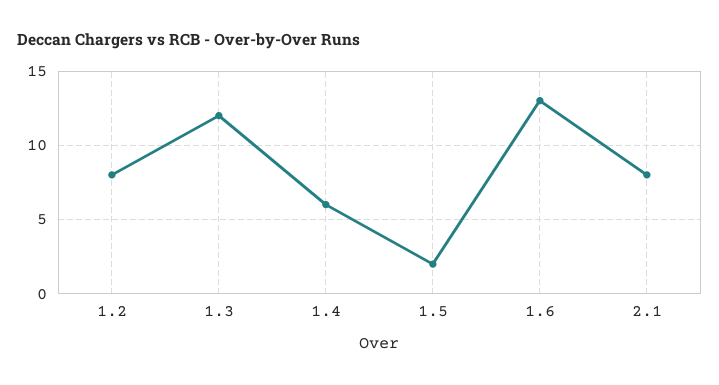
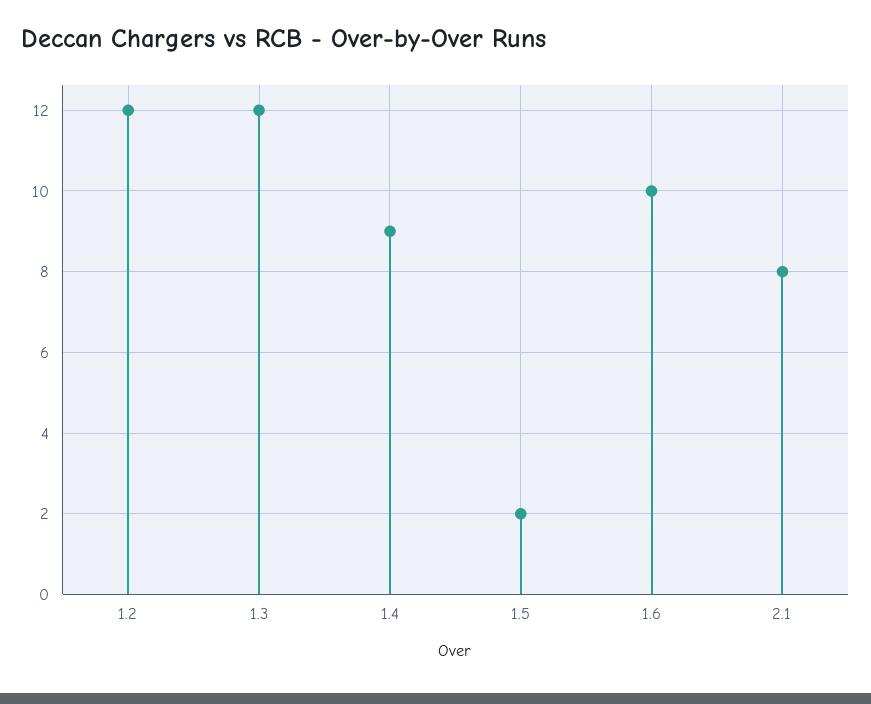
  {
-   "1.2": 8,
+   "1.2": 12,
    "1.3": 12,
-   "1.4": 6,
+   "1.4": 9,
    "1.5": 2,
-   "1.6": 13,
+   "1.6": 10,
    "2.1": 8
  }

